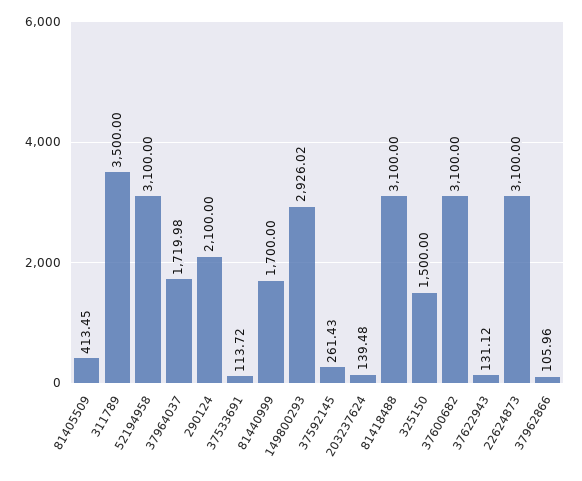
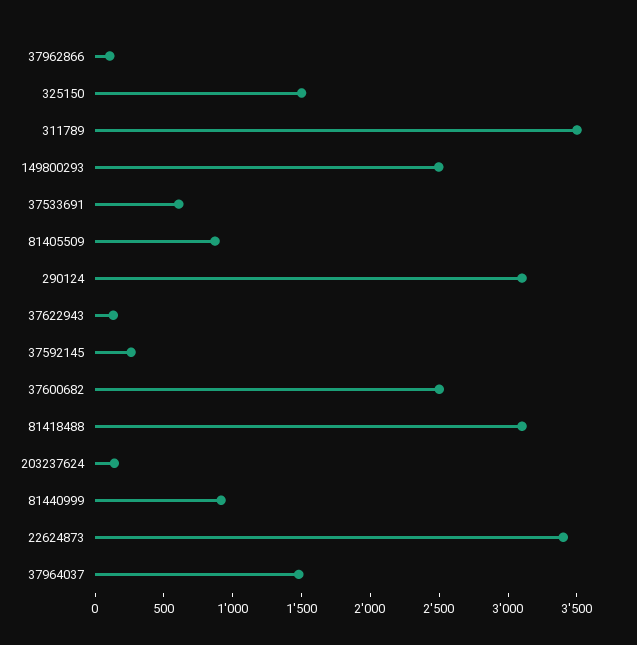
  {
-   "81405509": 413.45,
+   "81405509": 900,
    "311789": 3500,
-   "52194958": 3100,
-   "37964037": 1719.98,
+   "37964037": 1500,
-   "290124": 2100,
+   "290124": 3100,
-   "37533691": 113.72,
+   "37533691": 600,
-   "81440999": 1700,
+   "81440999": 900,
-   "149800293": 2926.02,
+   "149800293": 2500,
    "37592145": 261.43,
    "203237624": 139.48,
    "81418488": 3100,
    "325150": 1500,
-   "37600682": 3100,
+   "37600682": 2500,
    "37622943": 131.12,
-   "22624873": 3100,
+   "22624873": 3400,
    "37962866": 105.96
  }

